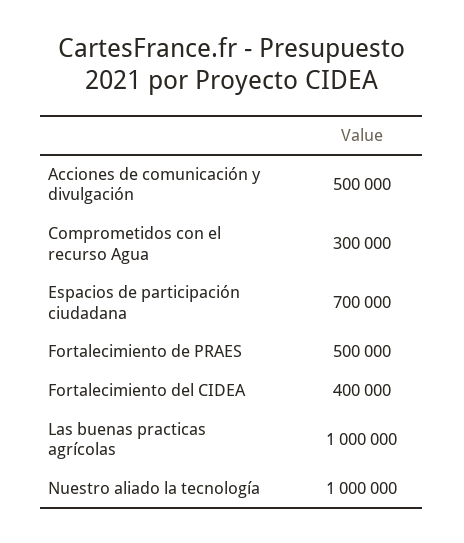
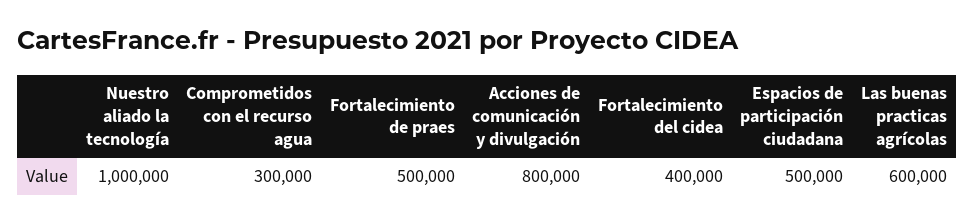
  {
-   "Acciones de comunicación y divulgación": 500000,
+   "Acciones de comunicación y divulgación": 800000,
    "Comprometidos con el recurso Agua": 300000,
-   "Espacios de participación ciudadana": 700000,
+   "Espacios de participación ciudadana": 500000,
    "Fortalecimiento de PRAES": 500000,
    "Fortalecimiento del CIDEA": 400000,
-   "Las buenas practicas agrícolas": 1000000,
+   "Las buenas practicas agrícolas": 600000,
    "Nuestro aliado la tecnología": 1000000
  }

